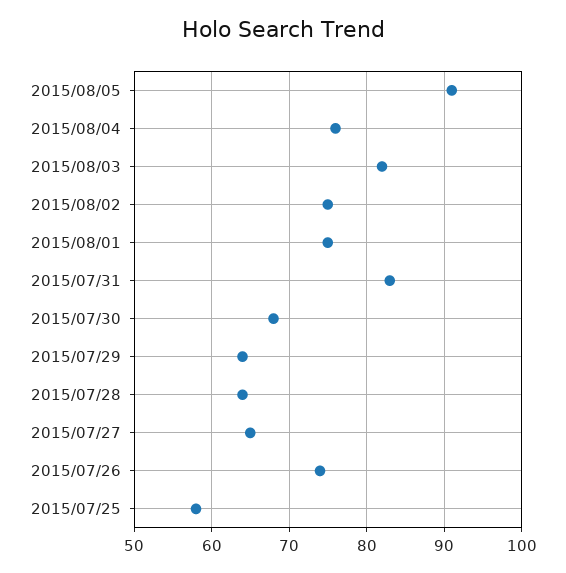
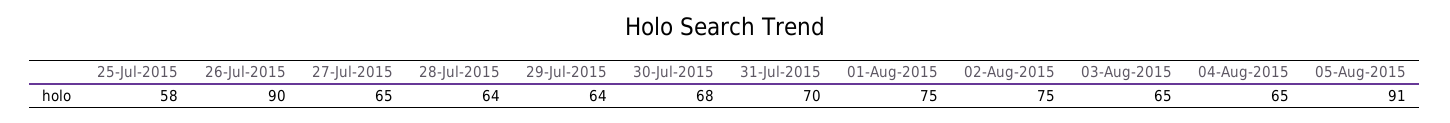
  {
    "2015/08/05": 91,
-   "2015/08/04": 76,
+   "2015/08/04": 65,
-   "2015/08/03": 82,
+   "2015/08/03": 65,
    "2015/08/02": 75,
    "2015/08/01": 75,
-   "2015/07/31": 83,
+   "2015/07/31": 70,
    "2015/07/30": 68,
    "2015/07/29": 64,
    "2015/07/28": 64,
    "2015/07/27": 65,
-   "2015/07/26": 74,
+   "2015/07/26": 90,
    "2015/07/25": 58
  }

